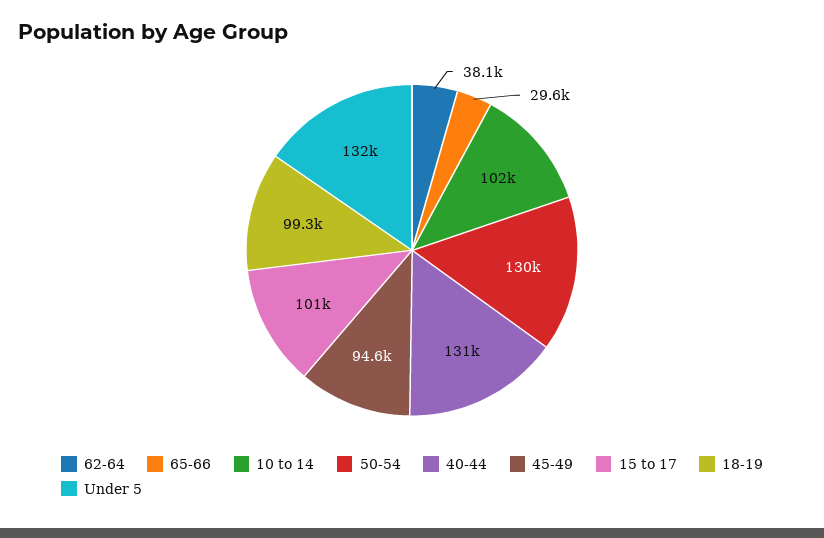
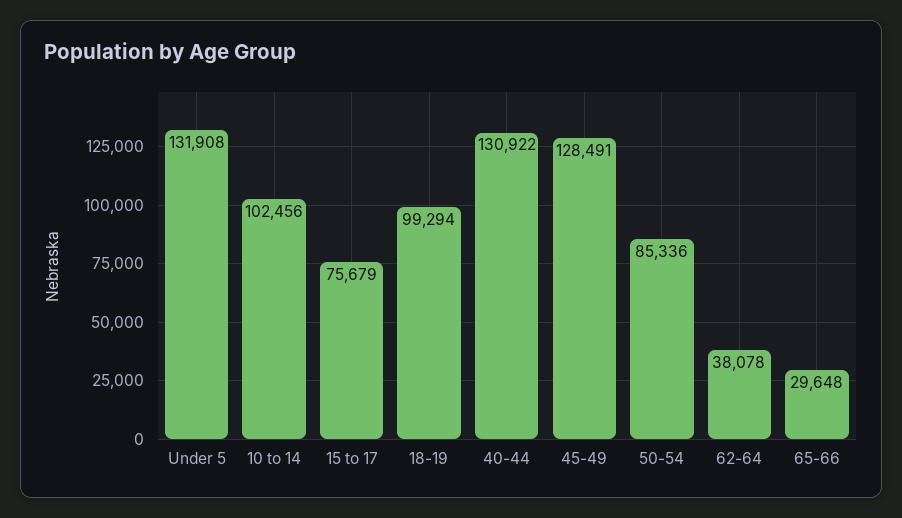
  {
    "62-64": 38078,
    "65-66": 29648,
    "10 to 14": 102456,
-   "50-54": 130000,
+   "50-54": 85336,
    "40-44": 130922,
-   "45-49": 94600,
+   "45-49": 128491,
-   "15 to 17": 101000,
+   "15 to 17": 75679,
    "18-19": 99294,
    "Under 5": 131908
  }

